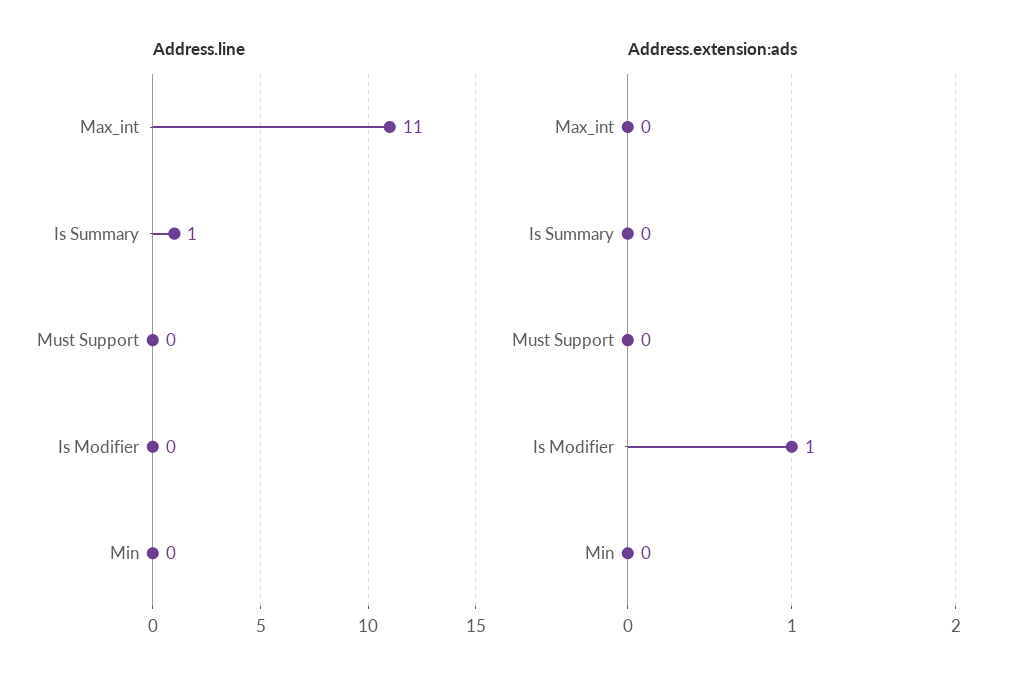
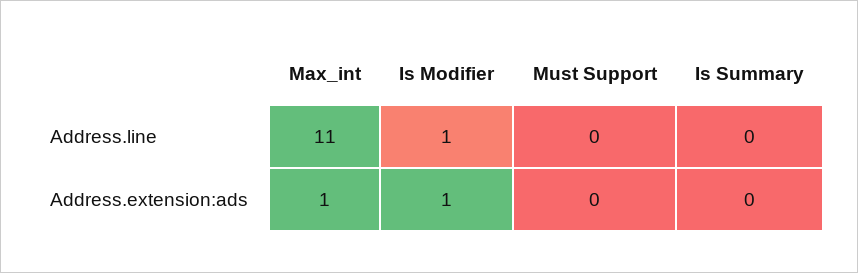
  {
    "Address.line": {
      "Max_int": 11,
-     "Is Summary": 1,
+     "Is Summary": 0,
      "Must Support": 0,
-     "Is Modifier": 0,
+     "Is Modifier": 1
-     "Min": 0
    },
    "Address.extension:ads": {
-     "Max_int": 0,
+     "Max_int": 1,
      "Is Summary": 0,
      "Must Support": 0,
-     "Is Modifier": 1,
+     "Is Modifier": 1
-     "Min": 0
    }
  }

